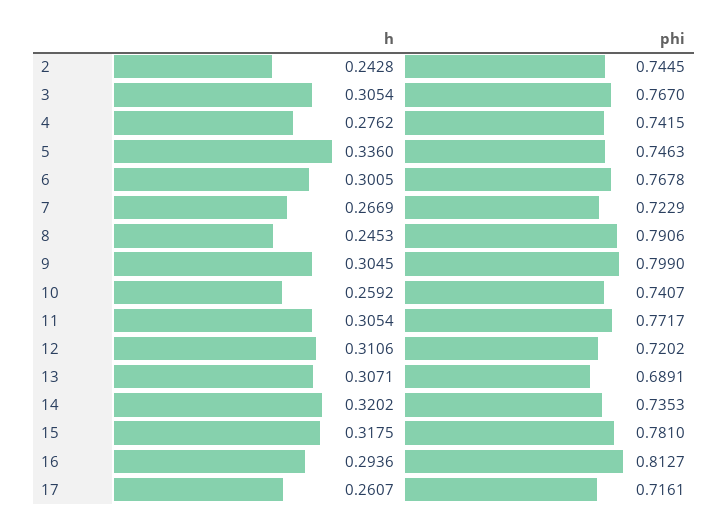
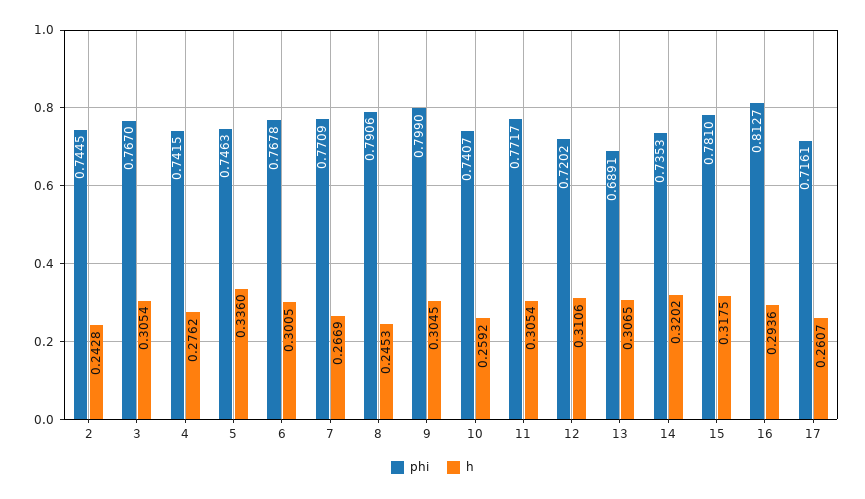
  {
    "h": {
      "2": 0.2428,
      "3": 0.3054,
      "4": 0.2762,
      "5": 0.336,
      "6": 0.3005,
      "7": 0.2669,
      "8": 0.2453,
      "9": 0.3045,
      "10": 0.2592,
      "11": 0.3054,
      "12": 0.3106,
-     "13": 0.3071,
+     "13": 0.3065,
      "14": 0.3202,
      "15": 0.3175,
      "16": 0.2936,
      "17": 0.2607
    },
    "phi": {
      "2": 0.7445,
      "3": 0.767,
      "4": 0.7415,
      "5": 0.7463,
      "6": 0.7678,
-     "7": 0.7229,
+     "7": 0.7709,
      "8": 0.7906,
      "9": 0.799,
      "10": 0.7407,
      "11": 0.7717,
      "12": 0.7202,
      "13": 0.6891,
      "14": 0.7353,
      "15": 0.781,
      "16": 0.8127,
      "17": 0.7161
    }
  }

